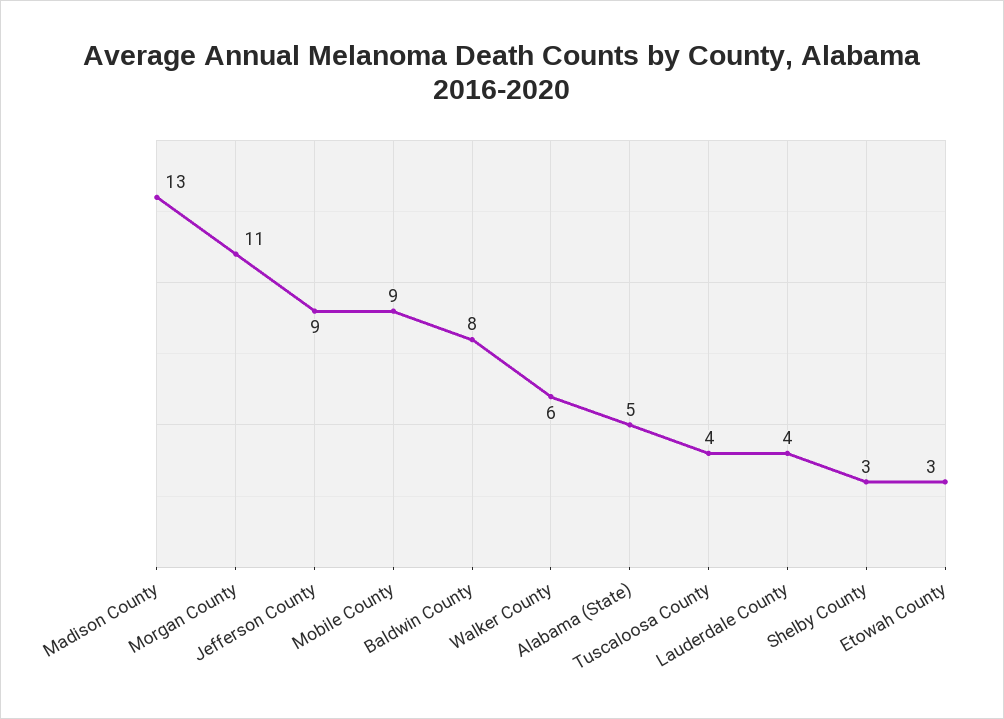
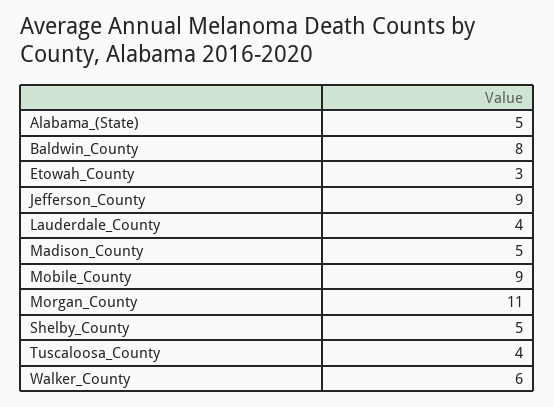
  {
-   "Madison County": 13,
+   "Madison County": 5,
    "Morgan County": 11,
    "Jefferson County": 9,
    "Mobile County": 9,
    "Baldwin County": 8,
    "Walker County": 6,
    "Alabama (State)": 5,
    "Tuscaloosa County": 4,
    "Lauderdale County": 4,
-   "Shelby County": 3,
+   "Shelby County": 5,
    "Etowah County": 3
  }

